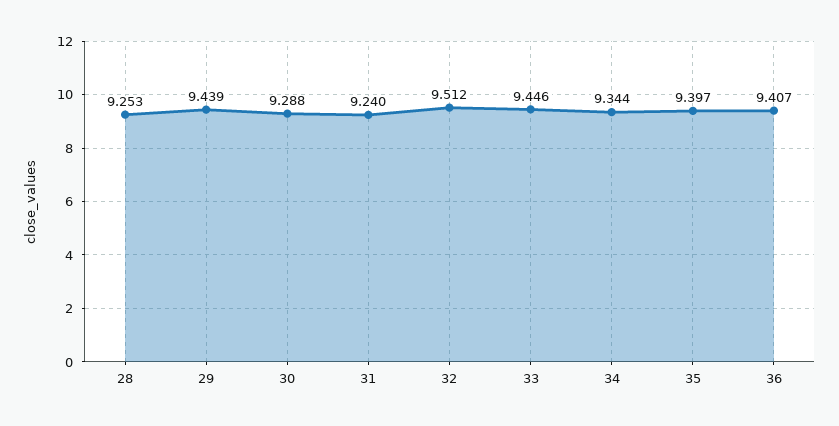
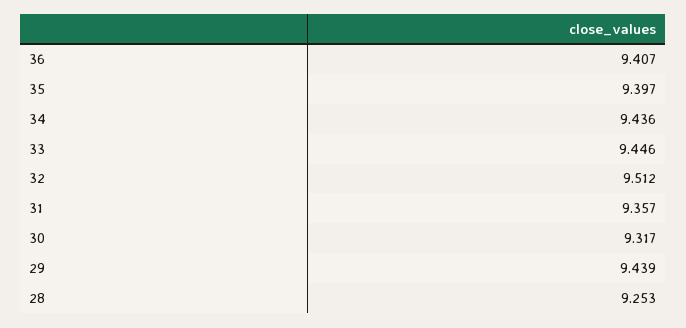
  {
    "28": 9.253,
    "29": 9.439,
-   "30": 9.288,
+   "30": 9.317,
-   "31": 9.24,
+   "31": 9.357,
    "32": 9.512,
    "33": 9.446,
-   "34": 9.344,
+   "34": 9.436,
    "35": 9.397,
    "36": 9.407
  }

